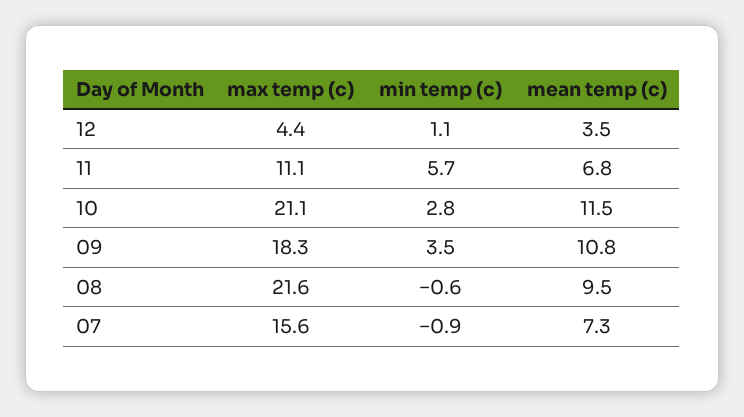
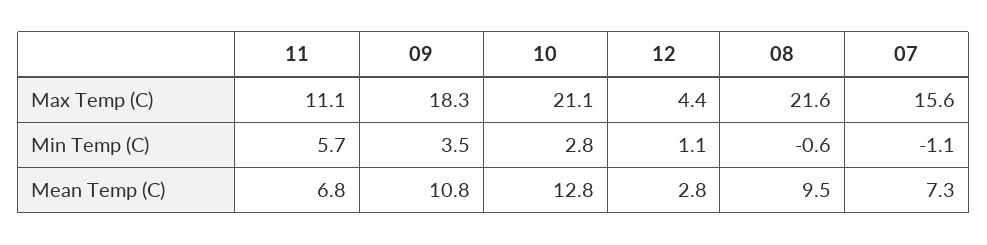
  {
    "max temp (c)": {
      "12": 4.4,
      "11": 11.1,
      "10": 21.1,
      "09": 18.3,
      "08": 21.6,
      "07": 15.6
    },
    "min temp (c)": {
      "12": 1.1,
      "11": 5.7,
      "10": 2.8,
      "09": 3.5,
      "08": -0.6,
-     "07": -0.9
+     "07": -1.1
    },
    "mean temp (c)": {
-     "12": 3.5,
+     "12": 2.8,
      "11": 6.8,
-     "10": 11.5,
+     "10": 12.8,
      "09": 10.8,
      "08": 9.5,
      "07": 7.3
    }
  }

